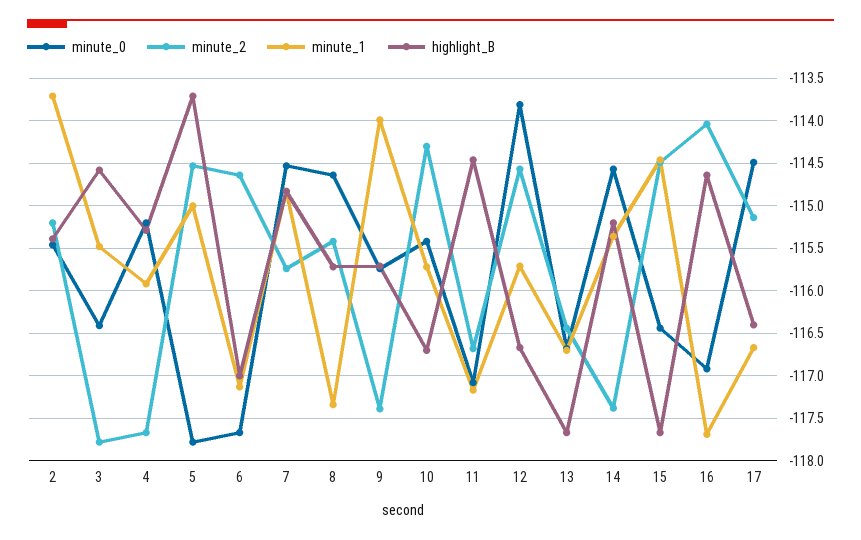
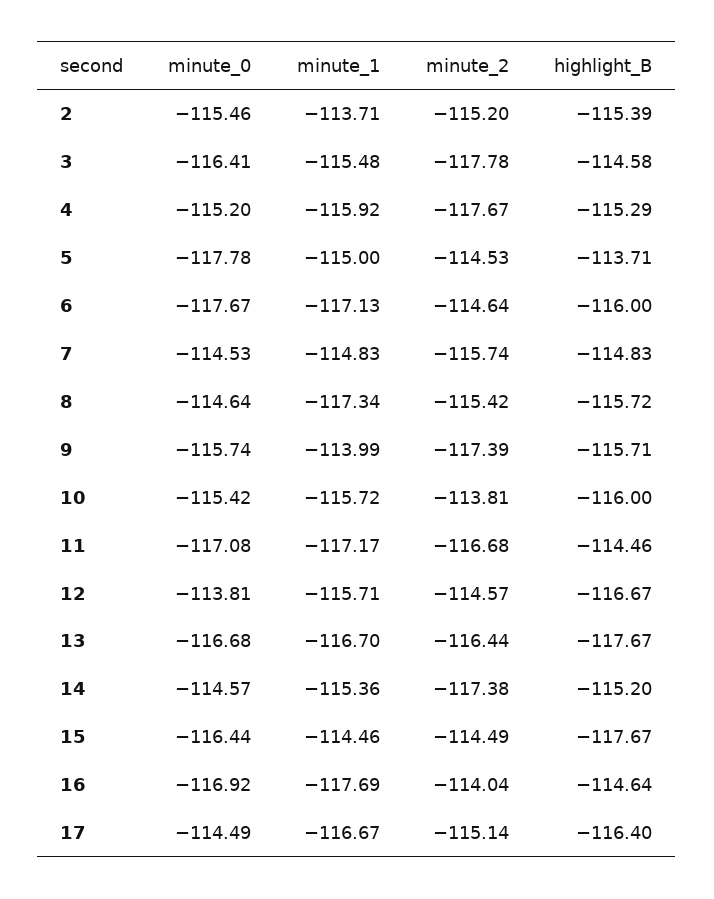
  {
    "minute_0": {
      "2": -115.46,
      "3": -116.41,
      "4": -115.2,
      "5": -117.78,
      "6": -117.67,
      "7": -114.53,
      "8": -114.64,
      "9": -115.74,
      "10": -115.42,
      "11": -117.08,
      "12": -113.81,
      "13": -116.68,
      "14": -114.57,
      "15": -116.44,
      "16": -116.92,
      "17": -114.49
    },
    "minute_2": {
      "2": -115.2,
      "3": -117.78,
      "4": -117.67,
      "5": -114.53,
      "6": -114.64,
      "7": -115.74,
      "8": -115.42,
      "9": -117.39,
-     "10": -114.3,
+     "10": -113.81,
      "11": -116.68,
      "12": -114.57,
      "13": -116.44,
      "14": -117.38,
      "15": -114.49,
      "16": -114.04,
      "17": -115.14
    },
    "minute_1": {
      "2": -113.71,
      "3": -115.48,
      "4": -115.92,
      "5": -115,
      "6": -117.13,
      "7": -114.83,
      "8": -117.34,
      "9": -113.99,
      "10": -115.72,
      "11": -117.17,
      "12": -115.71,
      "13": -116.7,
      "14": -115.36,
      "15": -114.46,
      "16": -117.69,
      "17": -116.67
    },
    "highlight_B": {
      "2": -115.39,
      "3": -114.58,
      "4": -115.29,
      "5": -113.71,
-     "6": -117,
+     "6": -116,
      "7": -114.83,
      "8": -115.72,
      "9": -115.71,
-     "10": -116.7,
+     "10": -116,
      "11": -114.46,
      "12": -116.67,
      "13": -117.67,
      "14": -115.2,
      "15": -117.67,
      "16": -114.64,
      "17": -116.4
    }
  }

